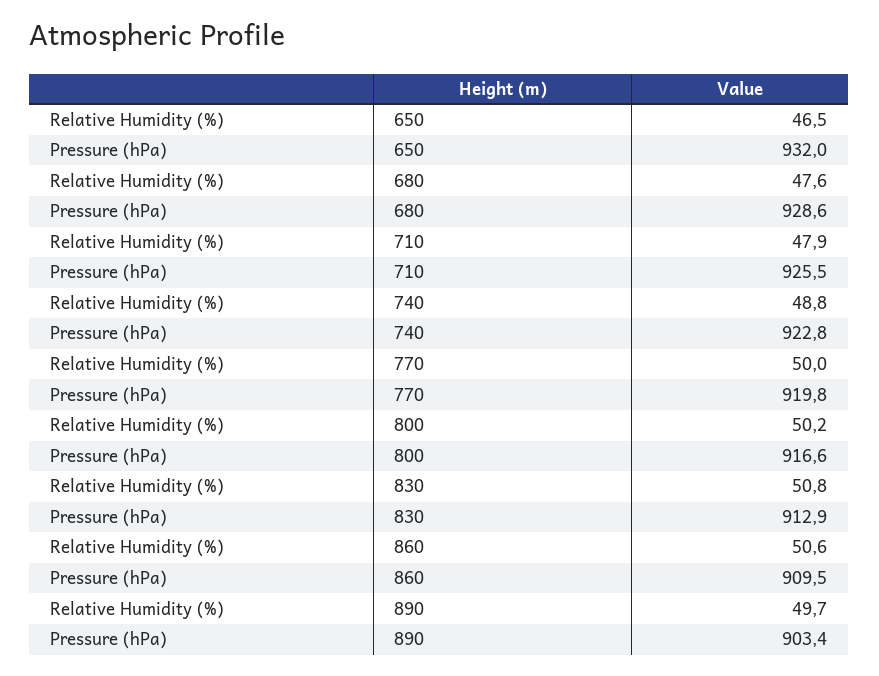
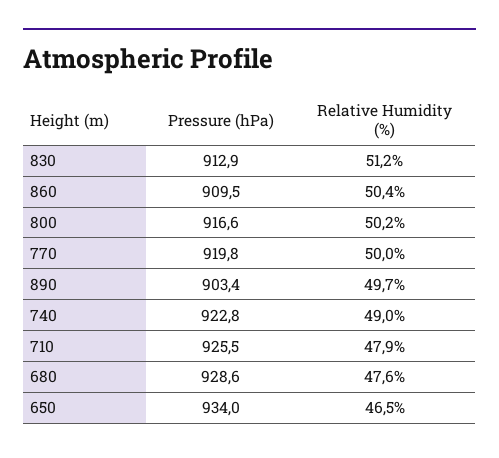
  {
    "Relative Humidity (%)": {
      "650": 46.5,
      "680": 47.6,
      "710": 47.9,
-     "740": 48.8,
+     "740": 49,
      "770": 50,
      "800": 50.2,
-     "830": 50.8,
+     "830": 51.2,
-     "860": 50.6,
+     "860": 50.4,
      "890": 49.7
    },
    "Pressure (hPa)": {
-     "650": 932,
+     "650": 934,
      "680": 928.6,
      "710": 925.5,
      "740": 922.8,
      "770": 919.8,
      "800": 916.6,
      "830": 912.9,
      "860": 909.5,
      "890": 903.4
    }
  }

